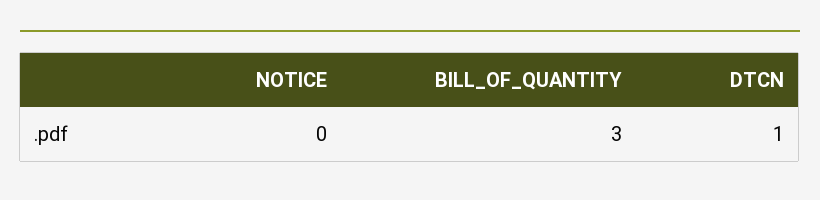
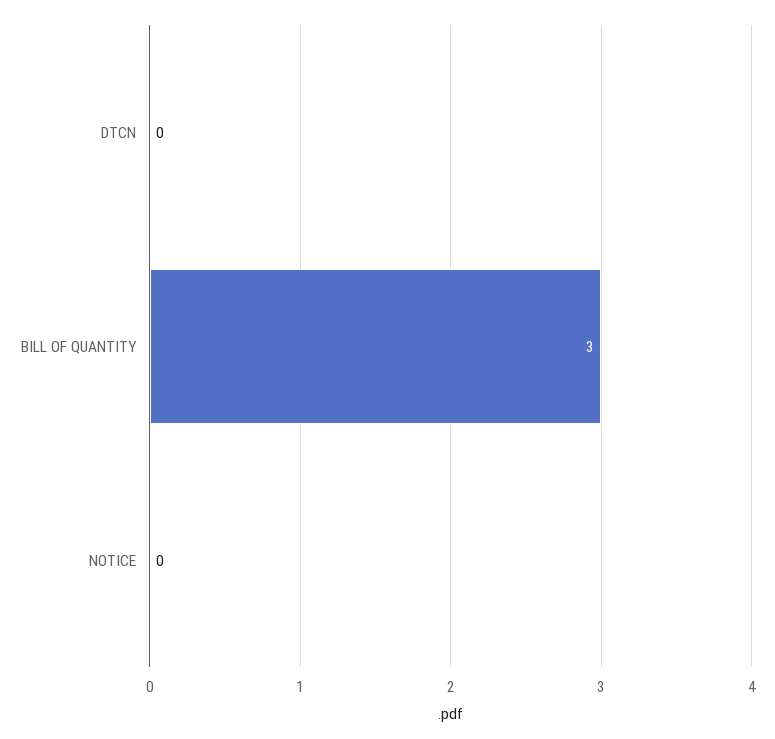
  {
    "NOTICE": 0,
    "BILL_OF_QUANTITY": 3,
-   "DTCN": 1
+   "DTCN": 0
  }

